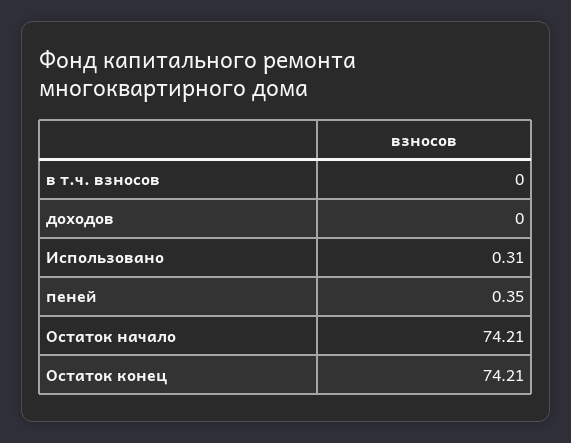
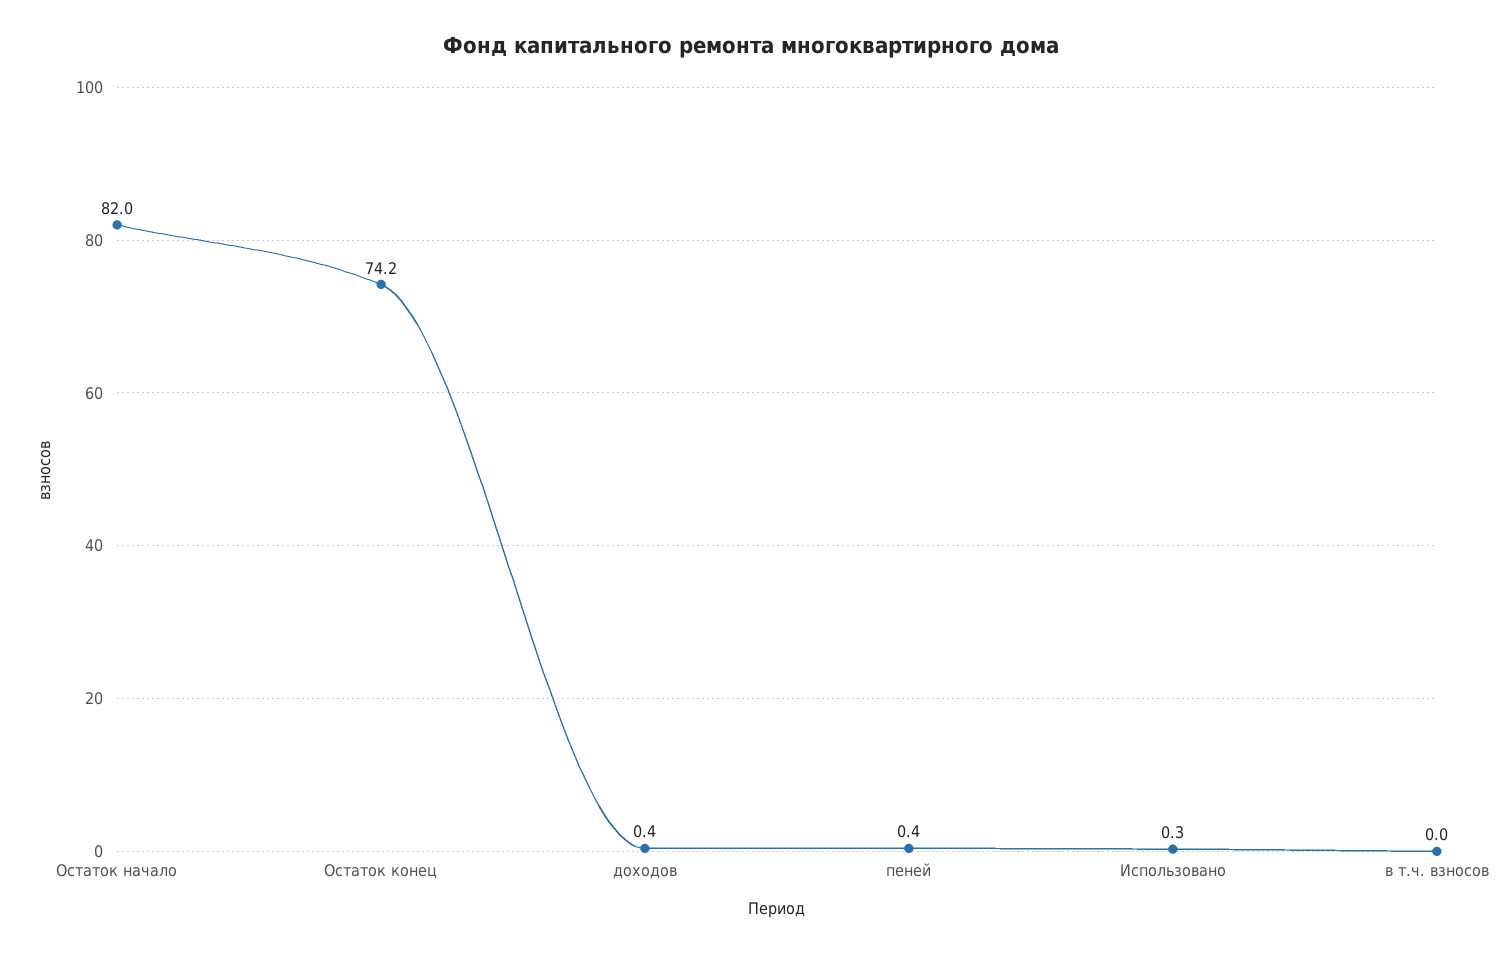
  {
    "в т.ч. взносов": 0,
-   "доходов": 0,
+   "доходов": 0.4,
    "Использовано": 0.31,
    "пеней": 0.35,
-   "Остаток начало": 74.21,
+   "Остаток начало": 82,
    "Остаток конец": 74.21
  }

